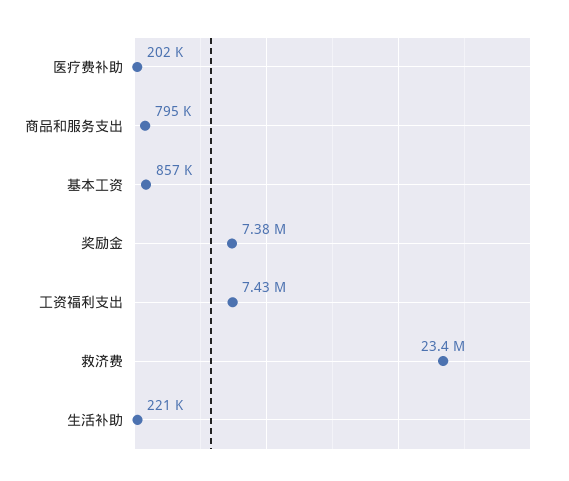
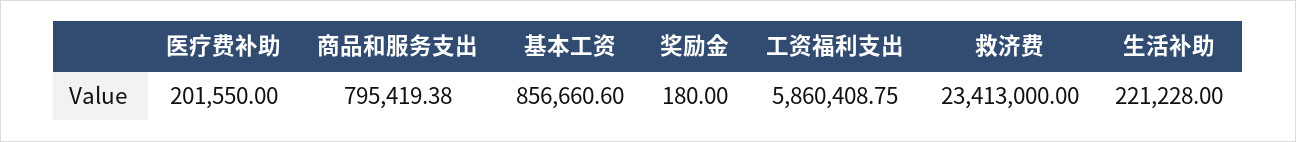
  {
    "医疗费补助": 201550,
    "商品和服务支出": 795419.38,
    "基本工资": 856660.6,
-   "奖励金": 7380000,
+   "奖励金": 180,
-   "工资福利支出": 7430000,
+   "工资福利支出": 5860408.75,
    "救济费": 23413000,
    "生活补助": 221228
  }

